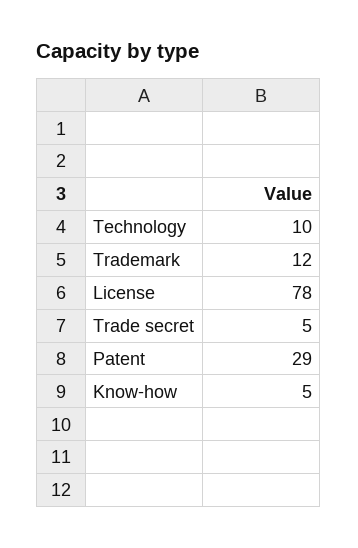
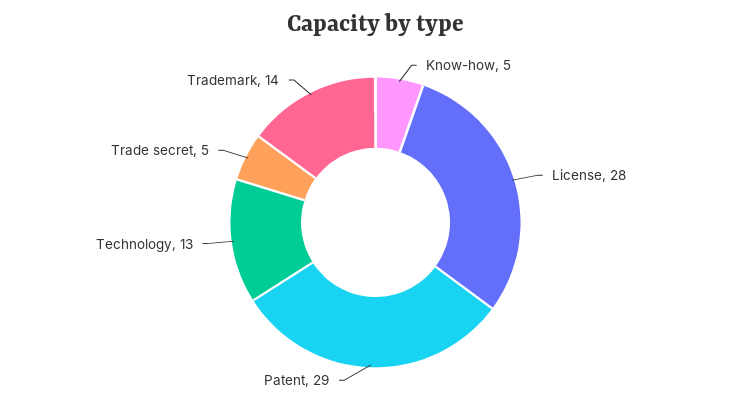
  {
-   "Technology": 10,
+   "Technology": 13,
-   "Trademark": 12,
+   "Trademark": 14,
-   "License": 78,
+   "License": 28,
    "Trade secret": 5,
    "Patent": 29,
    "Know-how": 5
  }

